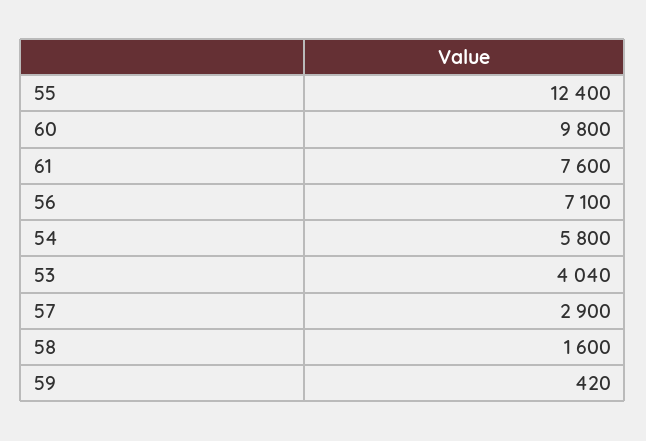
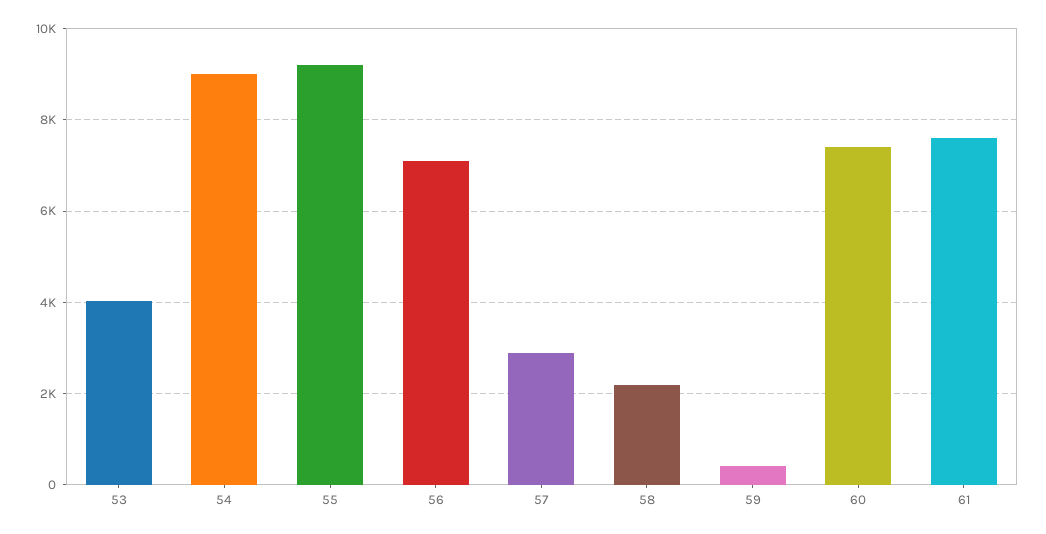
  {
-   "55": 12400,
+   "55": 9200,
-   "60": 9800,
+   "60": 7400,
    "61": 7600,
    "56": 7100,
-   "54": 5800,
+   "54": 9000,
    "53": 4040,
    "57": 2900,
-   "58": 1600,
+   "58": 2200,
    "59": 420
  }

